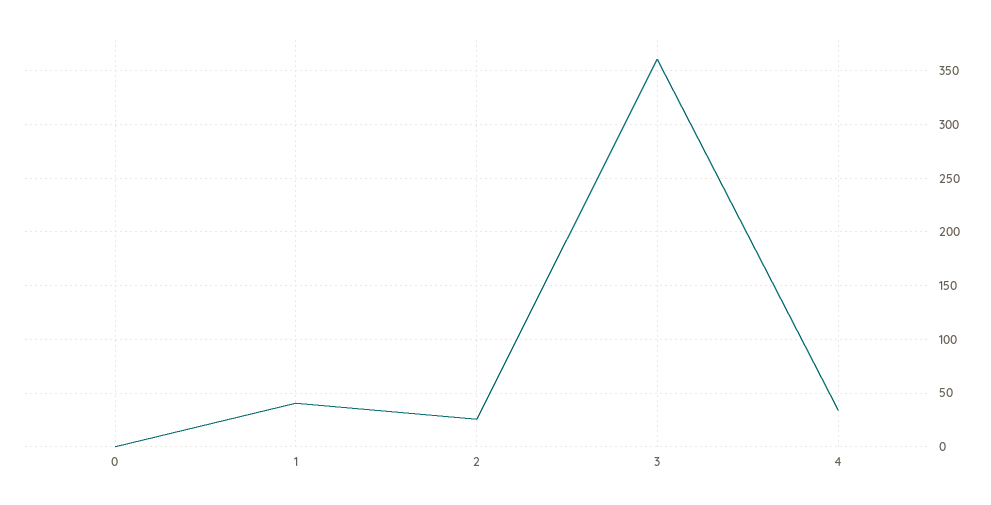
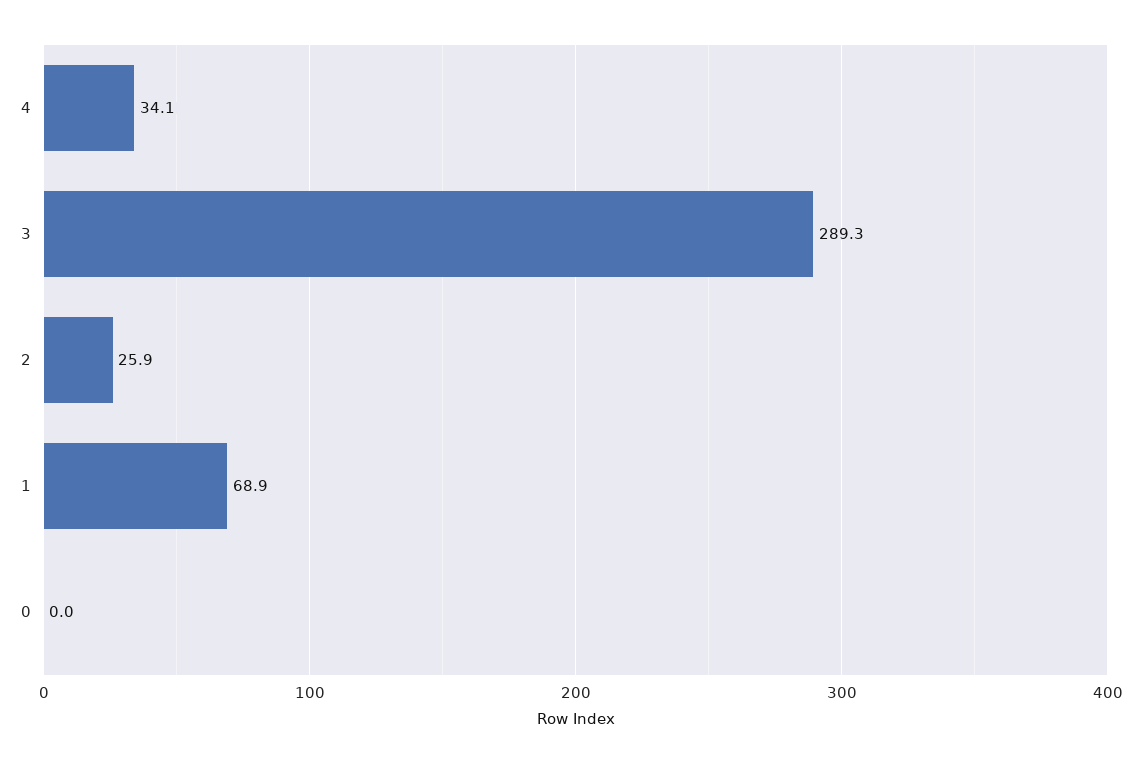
  {
    "0": 0,
-   "1": 40,
+   "1": 68.9,
    "2": 25.9,
-   "3": 360,
+   "3": 289.3,
    "4": 34.1
  }

